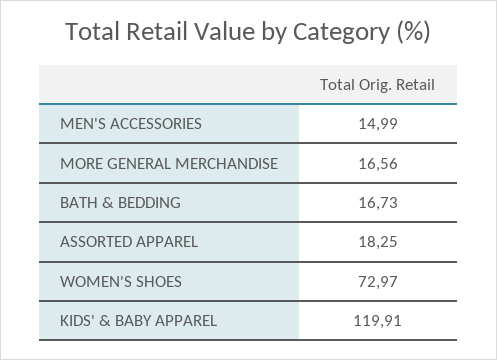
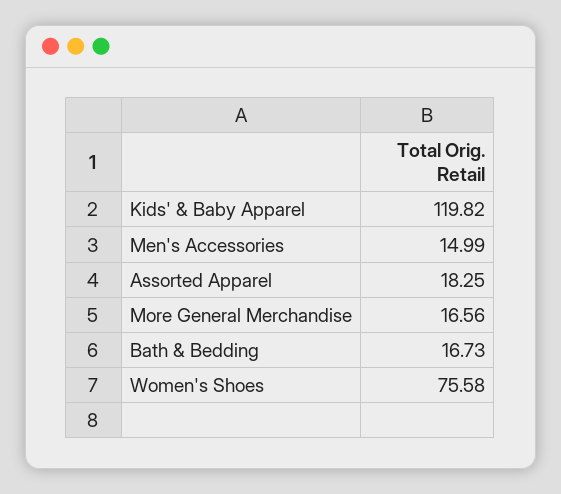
  {
    "MEN'S ACCESSORIES": 14.99,
    "MORE GENERAL MERCHANDISE": 16.56,
    "BATH & BEDDING": 16.73,
    "ASSORTED APPAREL": 18.25,
-   "WOMEN'S SHOES": 72.97,
+   "WOMEN'S SHOES": 75.58,
-   "KIDS' & BABY APPAREL": 119.91
+   "KIDS' & BABY APPAREL": 119.82
  }

